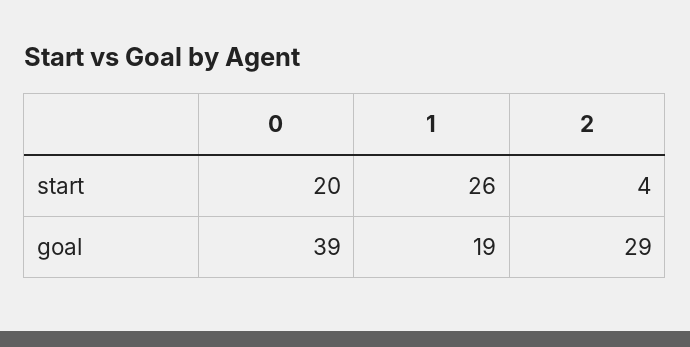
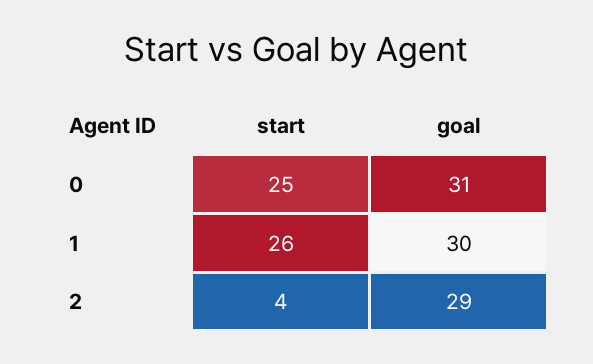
  {
    "0": {
-     "start": 20,
+     "start": 25,
-     "goal": 39
+     "goal": 31
    },
    "1": {
      "start": 26,
-     "goal": 19
+     "goal": 30
    },
    "2": {
      "start": 4,
      "goal": 29
    }
  }

